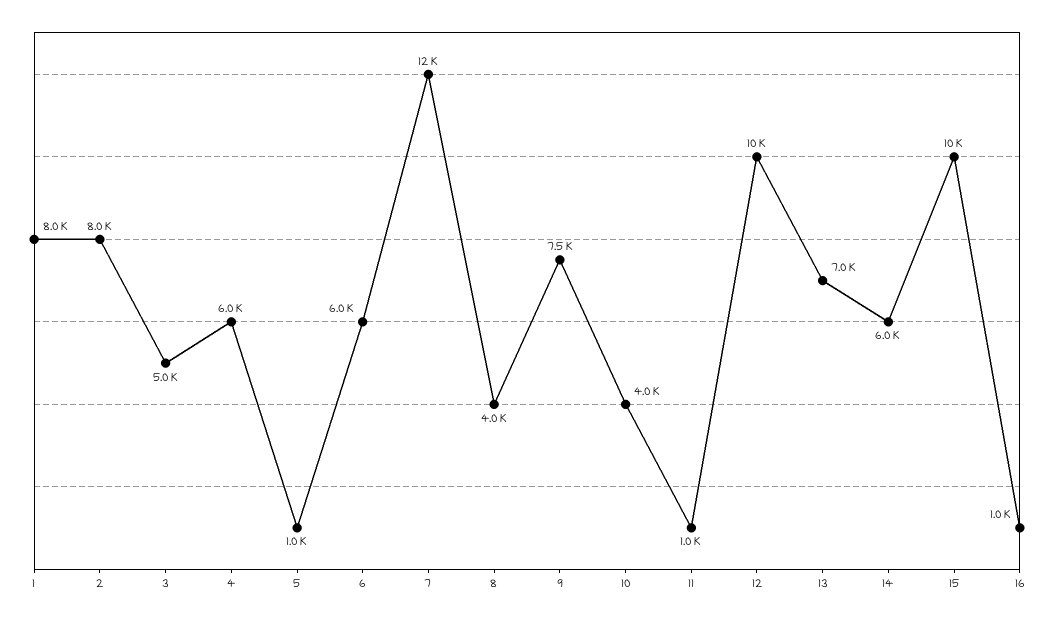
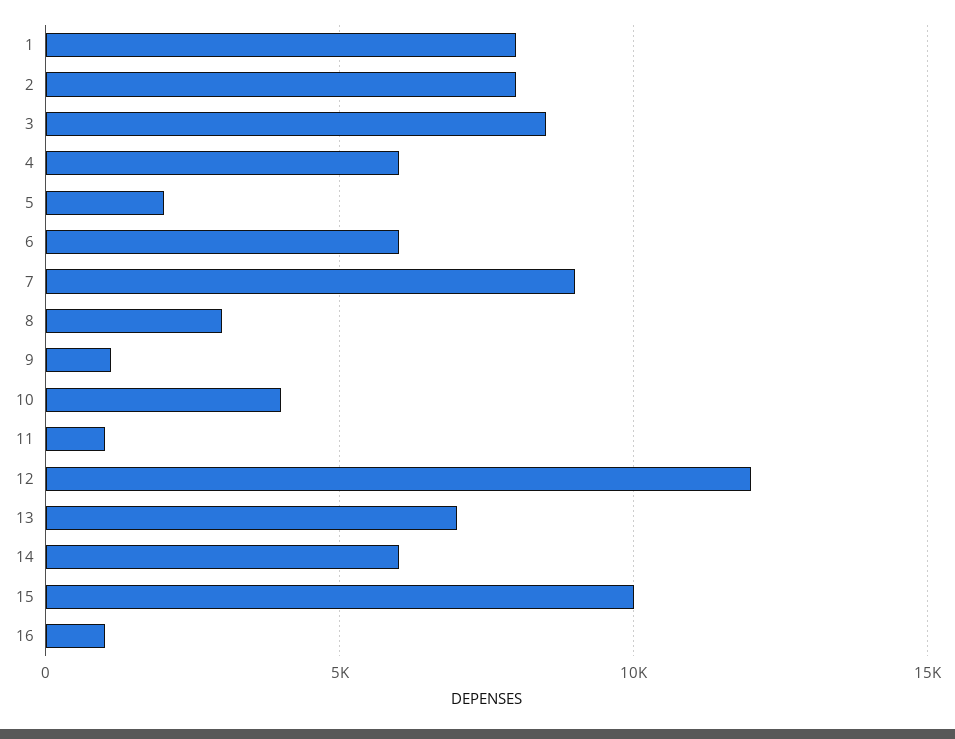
  {
    "1": 8000,
    "2": 8000,
-   "3": 5000,
+   "3": 8500,
    "4": 6000,
-   "5": 1000,
+   "5": 2000,
    "6": 6000,
-   "7": 12000,
+   "7": 9000,
-   "8": 4000,
+   "8": 3000,
-   "9": 7500,
+   "9": 1000,
    "10": 4000,
    "11": 1000,
-   "12": 10000,
+   "12": 12000,
    "13": 7000,
    "14": 6000,
    "15": 10000,
    "16": 1000
  }

